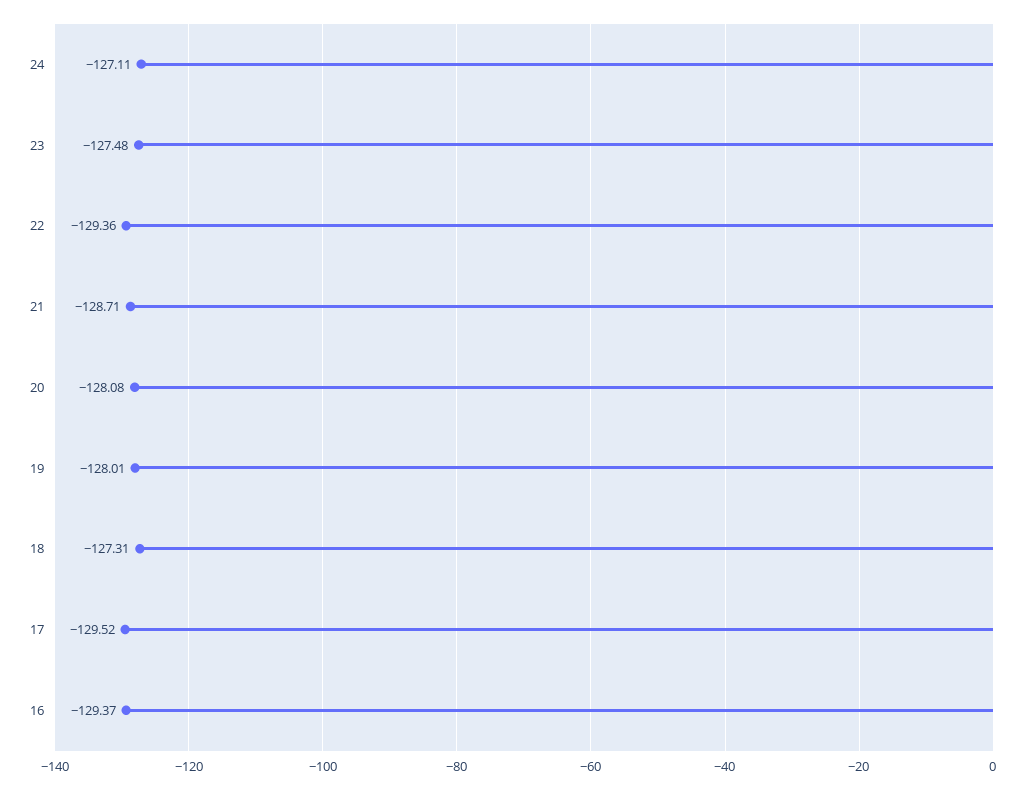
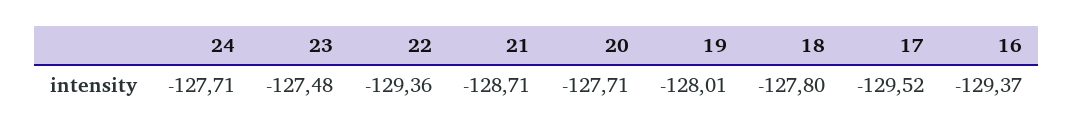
  {
-   "24": -127.11,
+   "24": -127.71,
    "23": -127.48,
    "22": -129.36,
    "21": -128.71,
-   "20": -128.08,
+   "20": -127.71,
    "19": -128.01,
-   "18": -127.31,
+   "18": -127.8,
    "17": -129.52,
    "16": -129.37
  }

